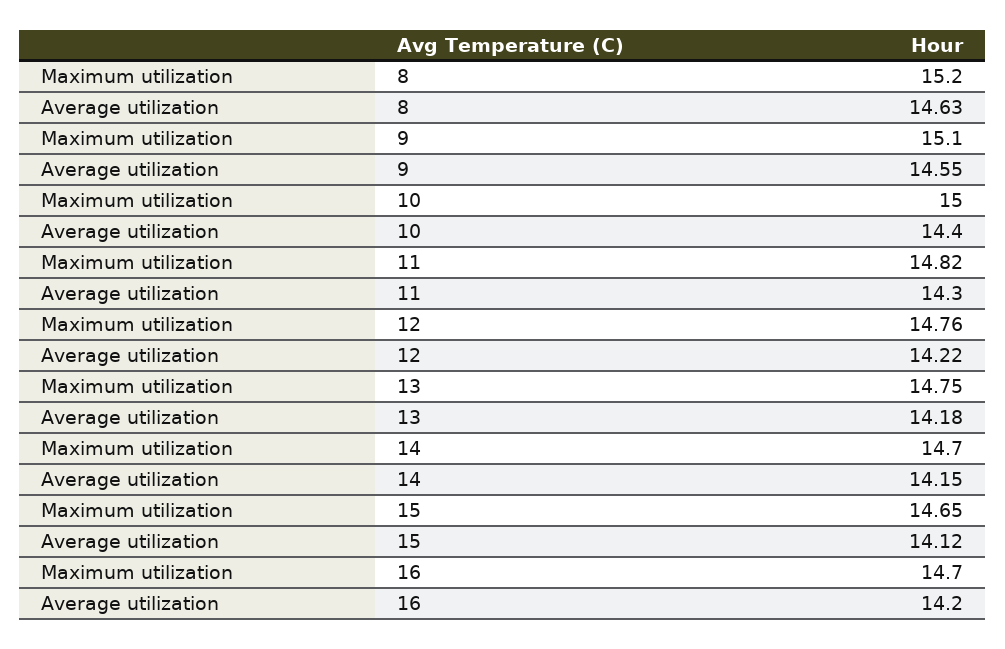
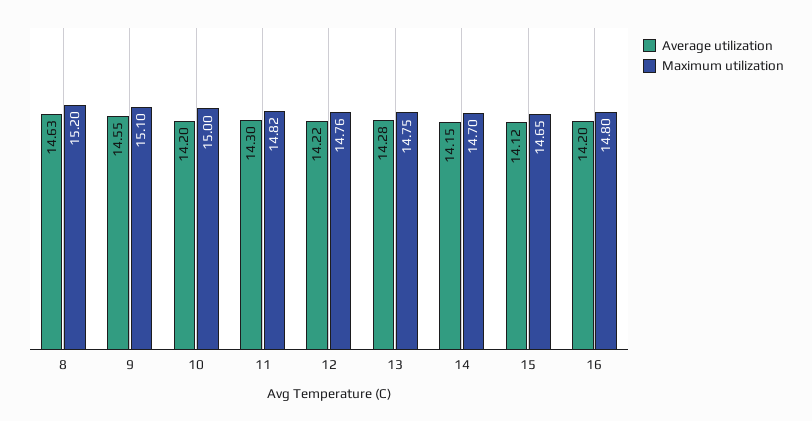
  {
    "Maximum utilization": {
      "8": 15.2,
      "9": 15.1,
      "10": 15,
      "11": 14.82,
      "12": 14.76,
      "13": 14.75,
      "14": 14.7,
      "15": 14.65,
-     "16": 14.7
+     "16": 14.8
    },
    "Average utilization": {
      "8": 14.63,
      "9": 14.55,
-     "10": 14.4,
+     "10": 14.2,
      "11": 14.3,
      "12": 14.22,
-     "13": 14.18,
+     "13": 14.28,
      "14": 14.15,
      "15": 14.12,
      "16": 14.2
    }
  }

